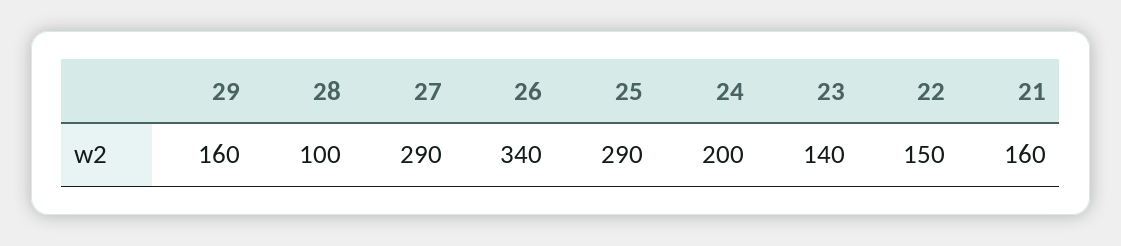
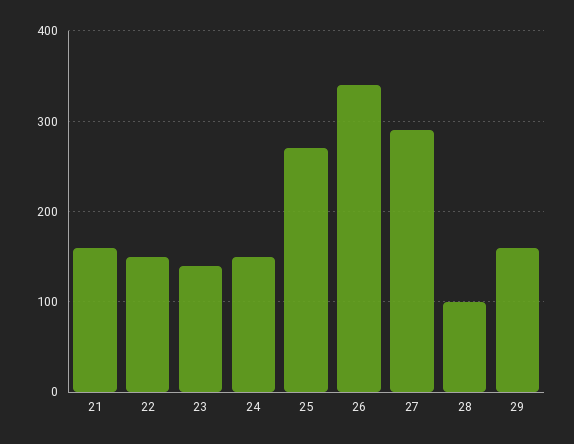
  {
    "29": 160,
    "28": 100,
    "27": 290,
    "26": 340,
-   "25": 290,
+   "25": 270,
-   "24": 200,
+   "24": 150,
    "23": 140,
    "22": 150,
    "21": 160
  }

